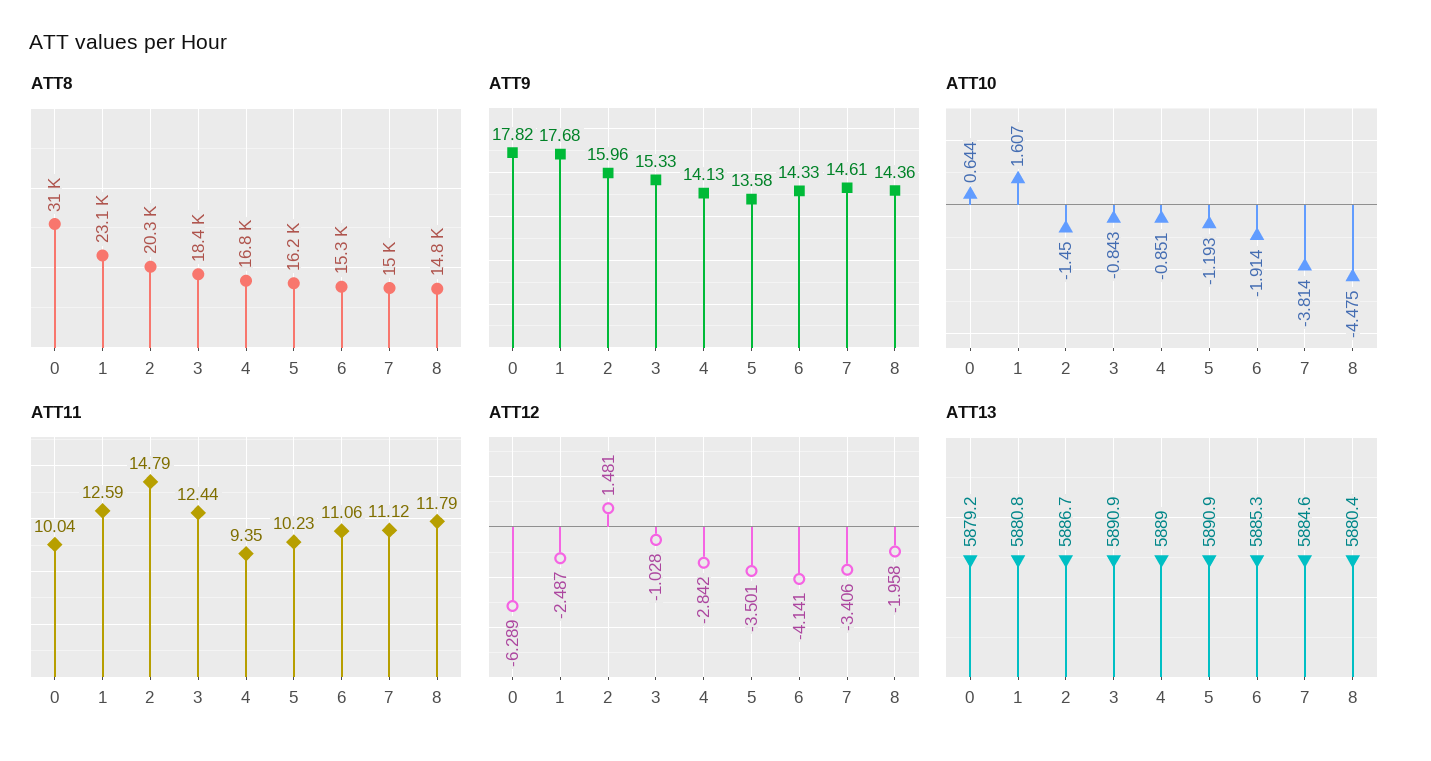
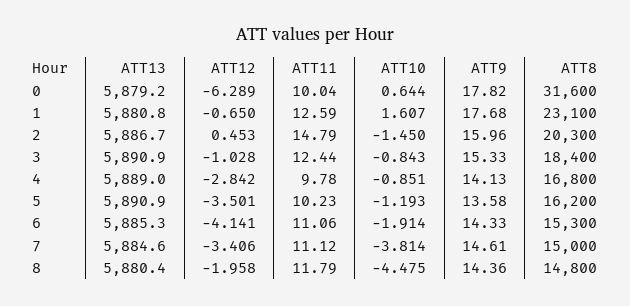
  {
    "ATT8": {
-     "0": 31000,
+     "0": 31600,
      "1": 23100,
      "2": 20300,
      "3": 18400,
      "4": 16800,
      "5": 16200,
      "6": 15300,
      "7": 15000,
      "8": 14800
    },
    "ATT9": {
      "0": 17.82,
      "1": 17.68,
      "2": 15.96,
      "3": 15.33,
      "4": 14.13,
      "5": 13.58,
      "6": 14.33,
      "7": 14.61,
      "8": 14.36
    },
    "ATT10": {
      "0": 0.644,
      "1": 1.607,
      "2": -1.45,
      "3": -0.843,
      "4": -0.851,
      "5": -1.193,
      "6": -1.914,
      "7": -3.814,
      "8": -4.475
    },
    "ATT11": {
      "0": 10.04,
      "1": 12.59,
      "2": 14.79,
      "3": 12.44,
-     "4": 9.35,
+     "4": 9.78,
      "5": 10.23,
      "6": 11.06,
      "7": 11.12,
      "8": 11.79
    },
    "ATT12": {
      "0": -6.289,
-     "1": -2.487,
+     "1": -0.65,
-     "2": 1.481,
+     "2": 0.453,
      "3": -1.028,
      "4": -2.842,
      "5": -3.501,
      "6": -4.141,
      "7": -3.406,
      "8": -1.958
    },
    "ATT13": {
      "0": 5879.2,
      "1": 5880.8,
      "2": 5886.7,
      "3": 5890.9,
      "4": 5889,
      "5": 5890.9,
      "6": 5885.3,
      "7": 5884.6,
      "8": 5880.4
    }
  }

